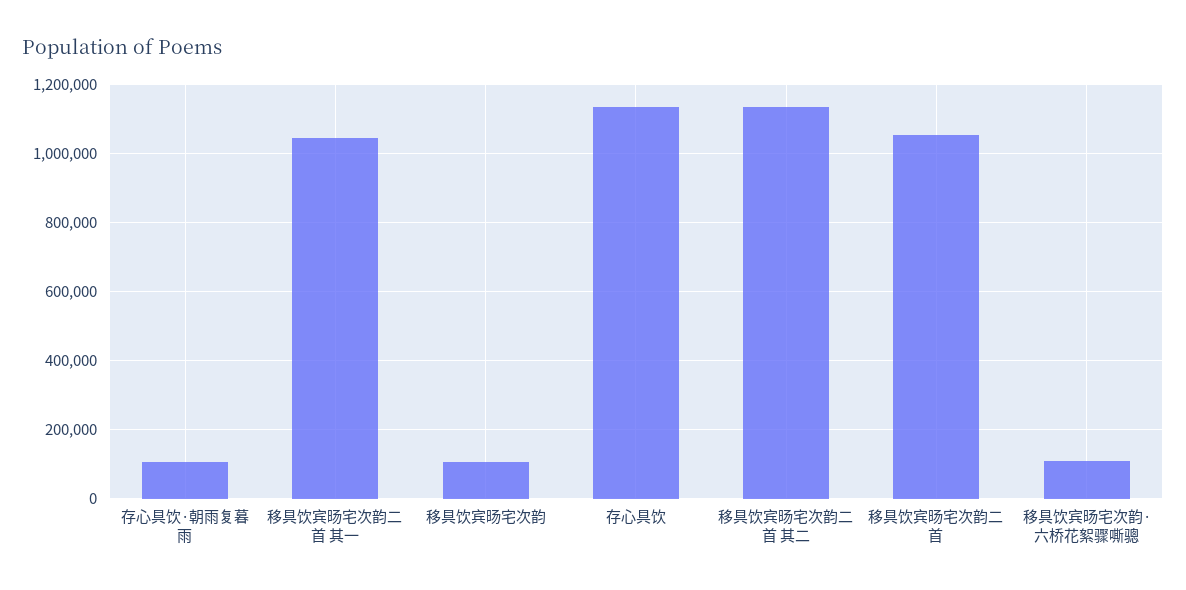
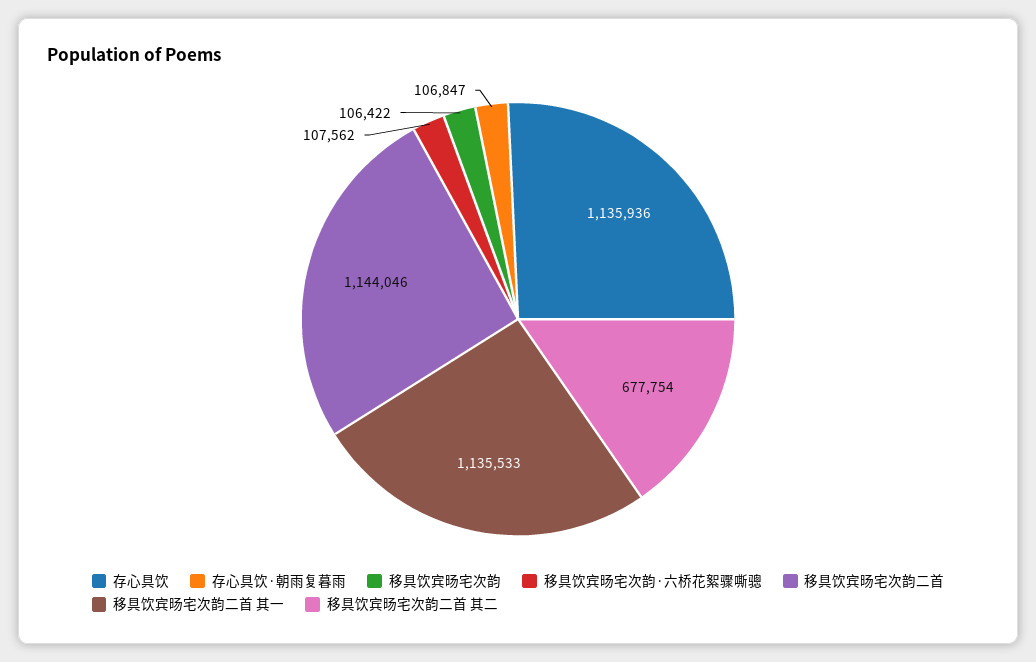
  {
    "存心具饮·朝雨复暮雨": 106847,
-   "移具饮宾旸宅次韵二首 其一": 1040000,
+   "移具饮宾旸宅次韵二首 其一": 1135533,
    "移具饮宾旸宅次韵": 106422,
    "存心具饮": 1135936,
-   "移具饮宾旸宅次韵二首 其二": 1140000,
+   "移具饮宾旸宅次韵二首 其二": 677754,
-   "移具饮宾旸宅次韵二首": 1060000,
+   "移具饮宾旸宅次韵二首": 1144046,
    "移具饮宾旸宅次韵·六桥花絮骤嘶骢": 107562
  }

